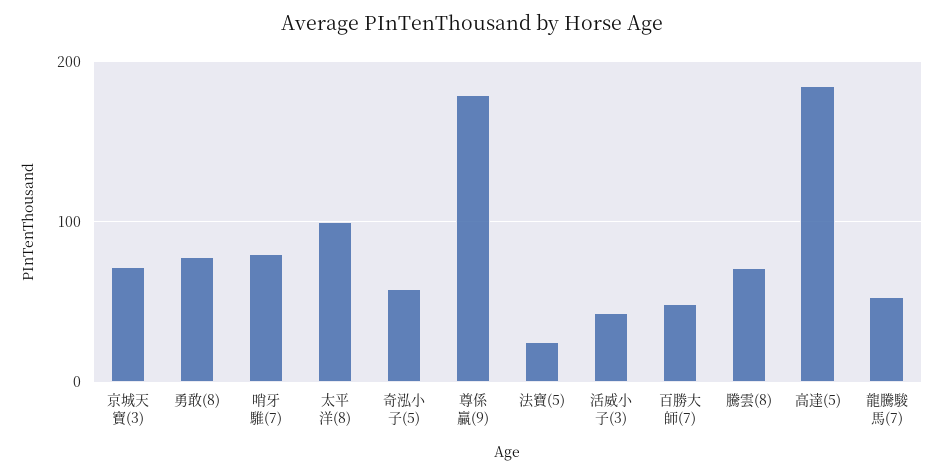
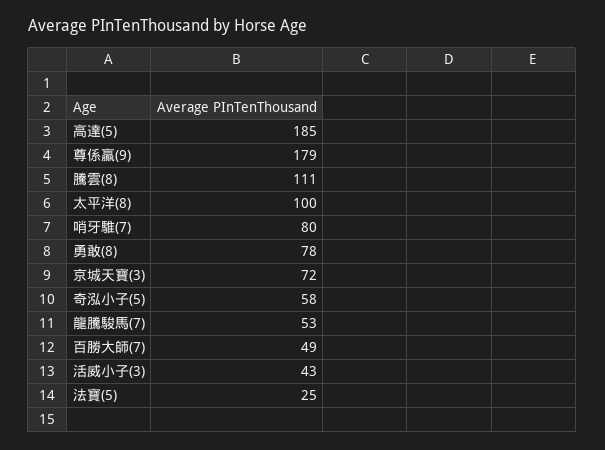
  {
    "京城天寶(3)": 72,
    "勇敢(8)": 78,
    "哨牙騅(7)": 80,
    "太平洋(8)": 100,
    "奇泓小子(5)": 58,
    "尊係贏(9)": 179,
    "法寶(5)": 25,
    "活威小子(3)": 43,
    "百勝大師(7)": 49,
-   "騰雲(8)": 70,
+   "騰雲(8)": 111,
    "高達(5)": 185,
    "龍騰駿馬(7)": 53
  }

